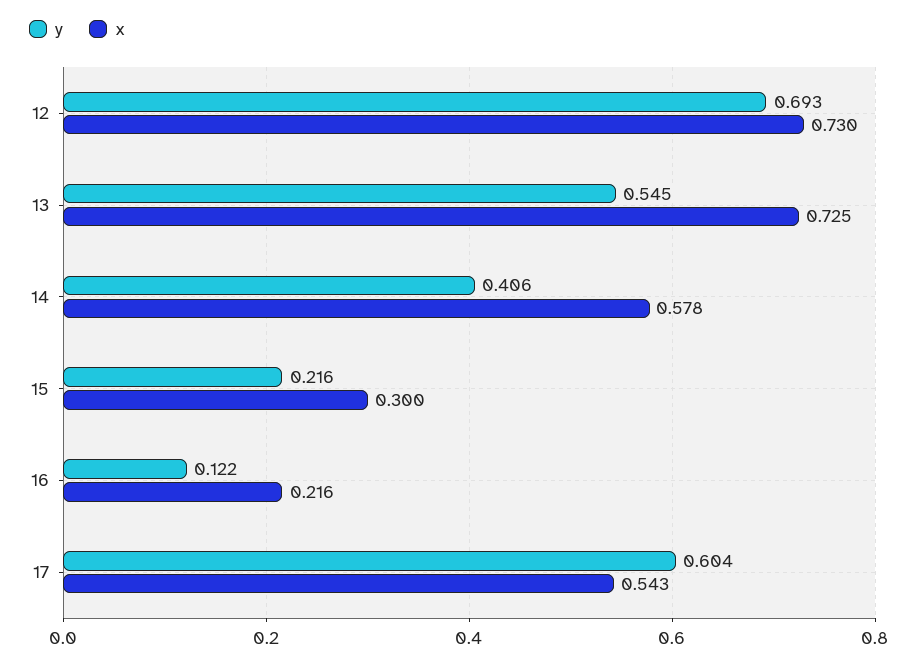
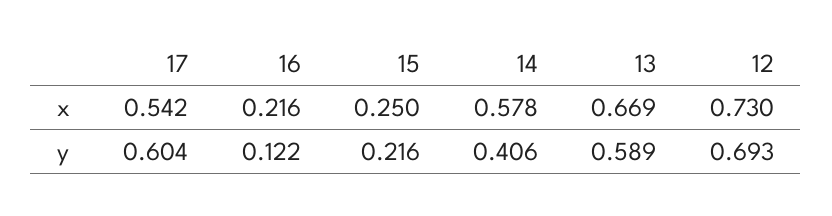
  {
    "y": {
      "12": 0.693,
-     "13": 0.545,
+     "13": 0.589,
      "14": 0.406,
      "15": 0.216,
      "16": 0.122,
      "17": 0.604
    },
    "x": {
      "12": 0.73,
-     "13": 0.725,
+     "13": 0.669,
      "14": 0.578,
-     "15": 0.3,
+     "15": 0.25,
      "16": 0.216,
-     "17": 0.543
+     "17": 0.542
    }
  }

